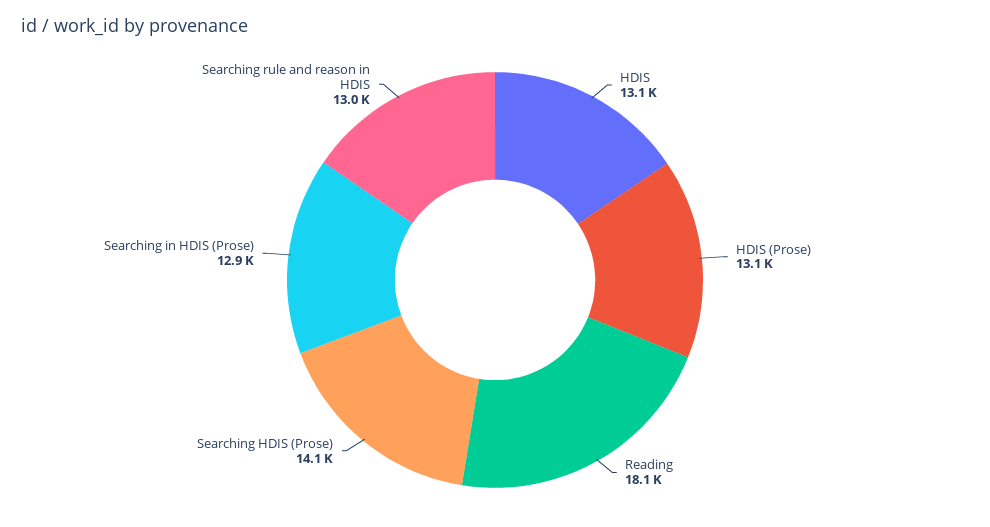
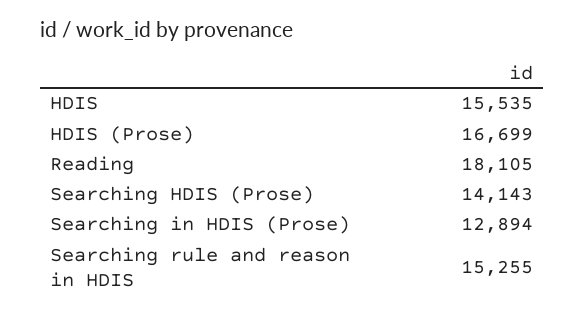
  {
-   "HDIS": 13100,
+   "HDIS": 15535,
-   "HDIS (Prose)": 13100,
+   "HDIS (Prose)": 16699,
    "Reading": 18105,
    "Searching HDIS (Prose)": 14143,
    "Searching in HDIS (Prose)": 12894,
-   "Searching rule and reason in HDIS": 13000
+   "Searching rule and reason in HDIS": 15255
  }

